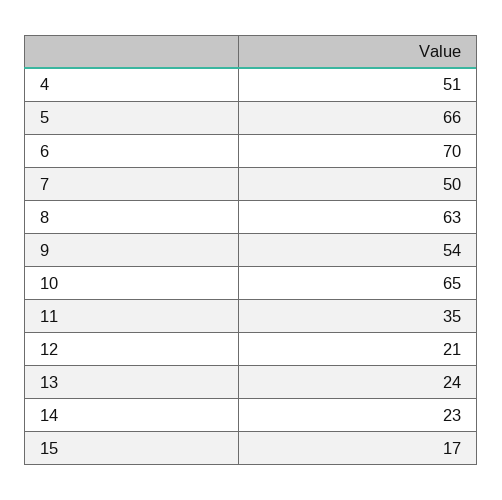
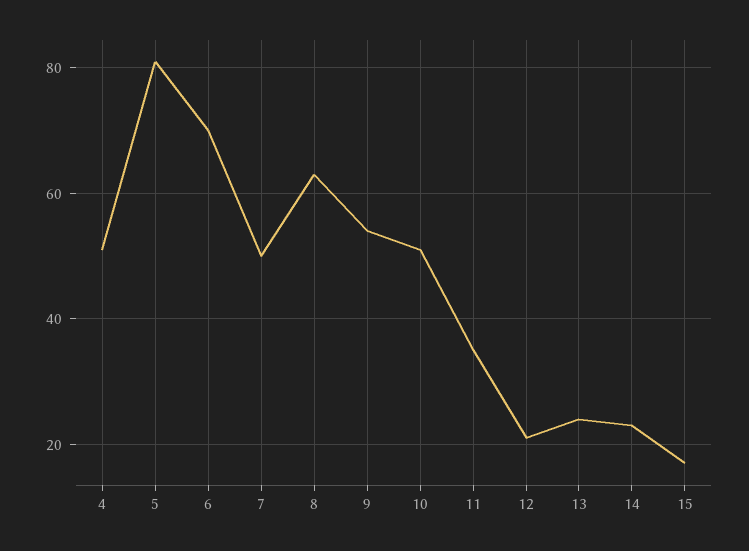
  {
    "4": 51,
-   "5": 66,
+   "5": 80,
    "6": 70,
    "7": 50,
    "8": 63,
    "9": 54,
-   "10": 65,
+   "10": 50,
    "11": 35,
    "12": 21,
    "13": 24,
    "14": 23,
    "15": 17
  }

